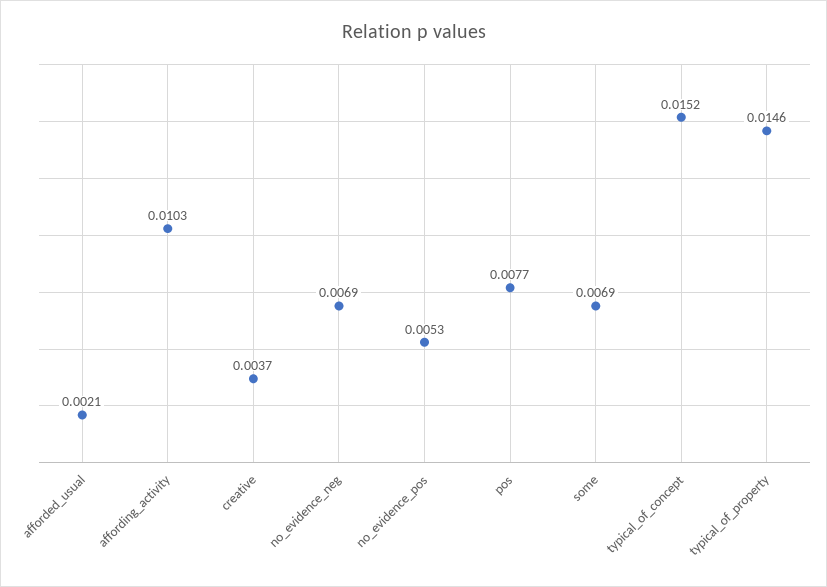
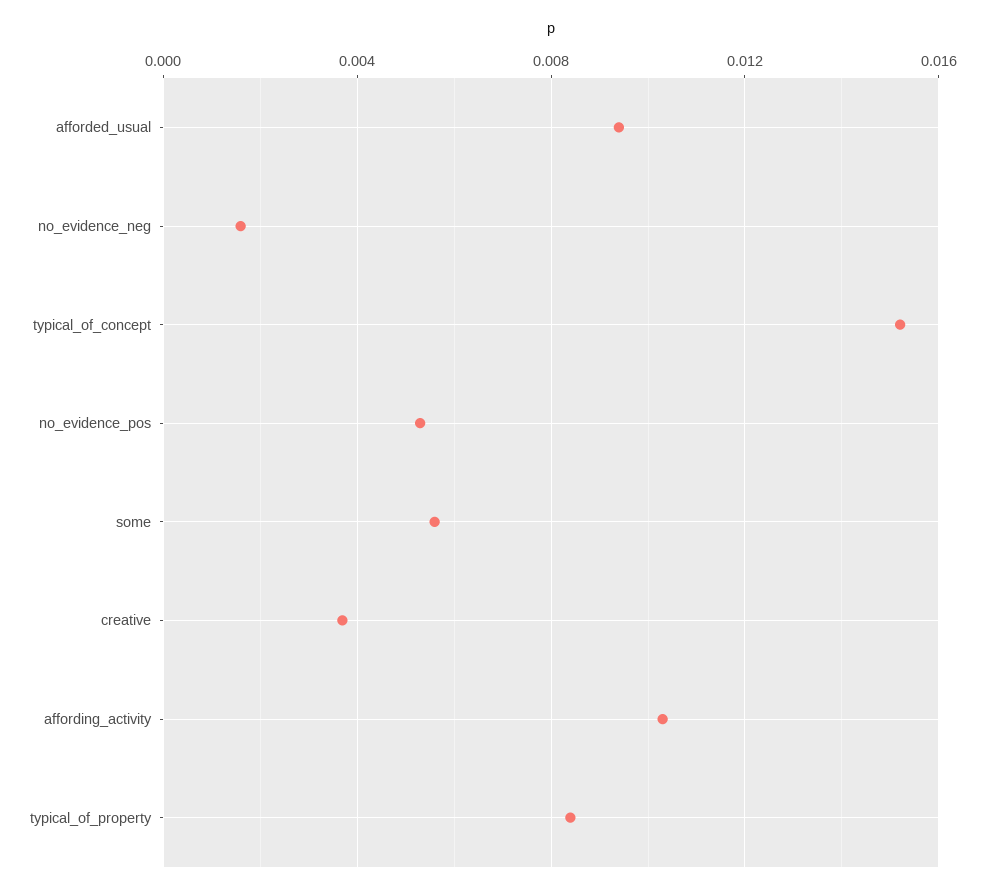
  {
-   "afforded_usual": 0.0021,
+   "afforded_usual": 0.0095,
    "affording_activity": 0.0103,
    "creative": 0.0037,
-   "no_evidence_neg": 0.0069,
+   "no_evidence_neg": 0.0015,
    "no_evidence_pos": 0.0053,
-   "pos": 0.0077,
-   "some": 0.0069,
+   "some": 0.0055,
    "typical_of_concept": 0.0152,
-   "typical_of_property": 0.0146
+   "typical_of_property": 0.0085
  }

